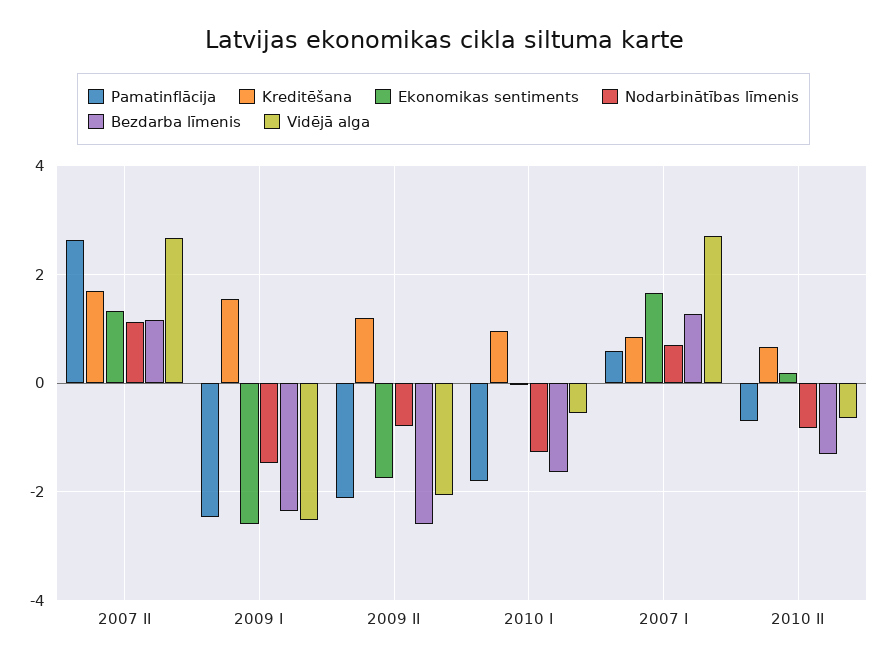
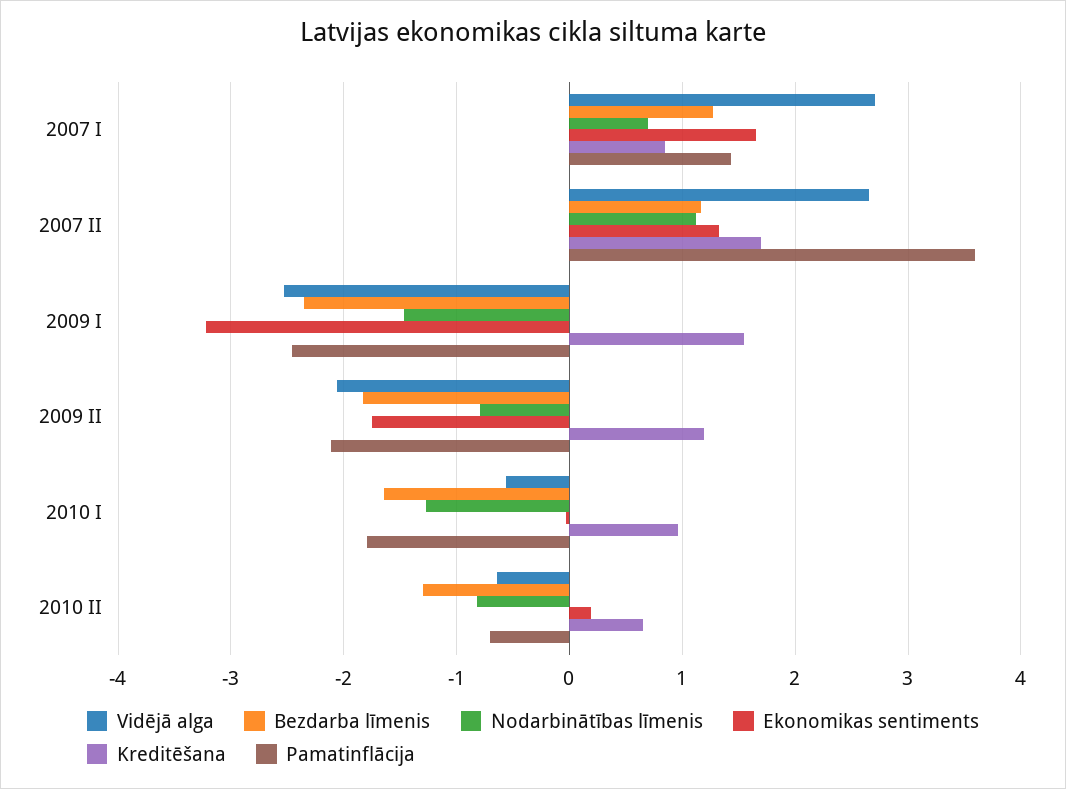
  {
    "Pamatinflācija": {
-     "2007 II": 2.6,
+     "2007 II": 3.6,
      "2009 I": -2.5,
      "2009 II": -2.1,
      "2010 I": -1.8,
-     "2007 I": 0.6,
+     "2007 I": 1.4,
      "2010 II": -0.7
    },
    "Kreditēšana": {
      "2007 II": 1.7,
      "2009 I": 1.5,
      "2009 II": 1.2,
      "2010 I": 1,
      "2007 I": 0.8,
      "2010 II": 0.7
    },
    "Ekonomikas sentiments": {
      "2007 II": 1.3,
-     "2009 I": -2.6,
+     "2009 I": -3.2,
      "2009 II": -1.7,
      "2010 I": 0,
      "2007 I": 1.7,
      "2010 II": 0.2
    },
    "Nodarbinātības līmenis": {
      "2007 II": 1.1,
      "2009 I": -1.5,
      "2009 II": -0.8,
      "2010 I": -1.3,
      "2007 I": 0.7,
      "2010 II": -0.8
    },
    "Bezdarba līmenis": {
      "2007 II": 1.2,
      "2009 I": -2.4,
-     "2009 II": -2.6,
+     "2009 II": -1.8,
      "2010 I": -1.6,
      "2007 I": 1.3,
      "2010 II": -1.3
    },
    "Vidējā alga": {
      "2007 II": 2.7,
      "2009 I": -2.5,
      "2009 II": -2.1,
      "2010 I": -0.6,
      "2007 I": 2.7,
      "2010 II": -0.6
    }
  }

